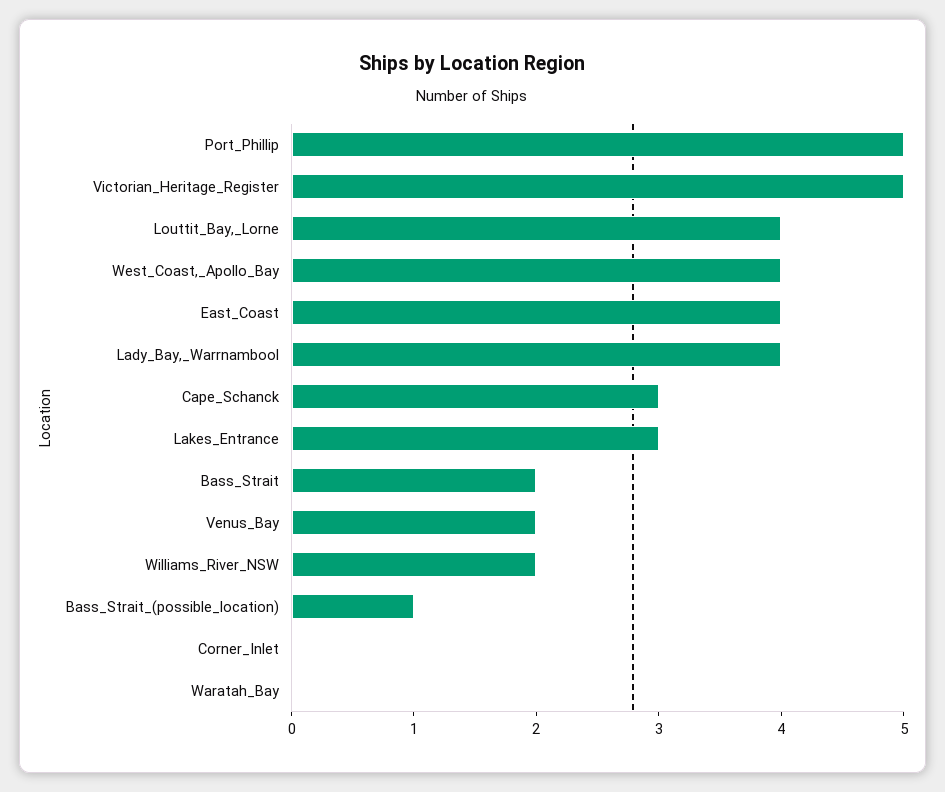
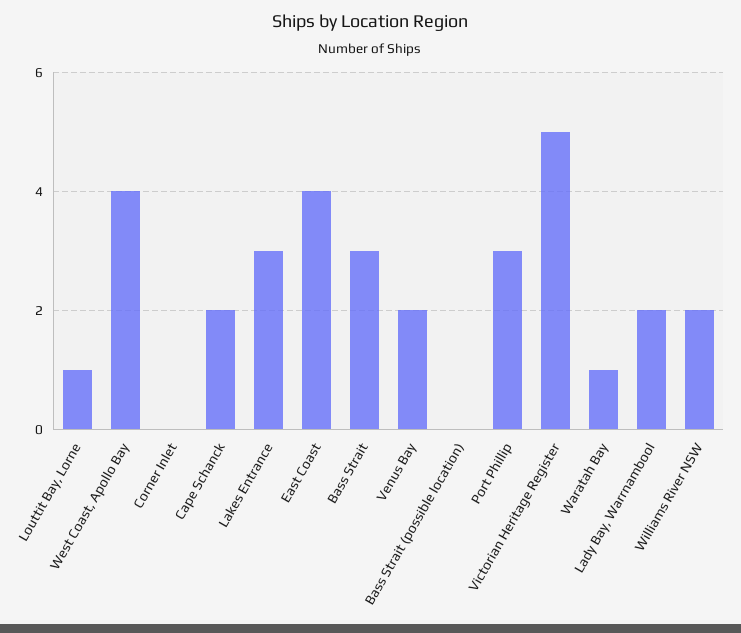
  {
-   "Port_Phillip": 5,
+   "Port_Phillip": 3,
    "Victorian_Heritage_Register": 5,
-   "Louttit_Bay,_Lorne": 4,
+   "Louttit_Bay,_Lorne": 1,
    "West_Coast,_Apollo_Bay": 4,
    "East_Coast": 4,
-   "Lady_Bay,_Warrnambool": 4,
+   "Lady_Bay,_Warrnambool": 2,
-   "Cape_Schanck": 3,
+   "Cape_Schanck": 2,
    "Lakes_Entrance": 3,
-   "Bass_Strait": 2,
+   "Bass_Strait": 3,
    "Venus_Bay": 2,
    "Williams_River_NSW": 2,
-   "Bass_Strait_(possible_location)": 1,
+   "Bass_Strait_(possible_location)": 0,
    "Corner_Inlet": 0,
-   "Waratah_Bay": 0
+   "Waratah_Bay": 1
  }

